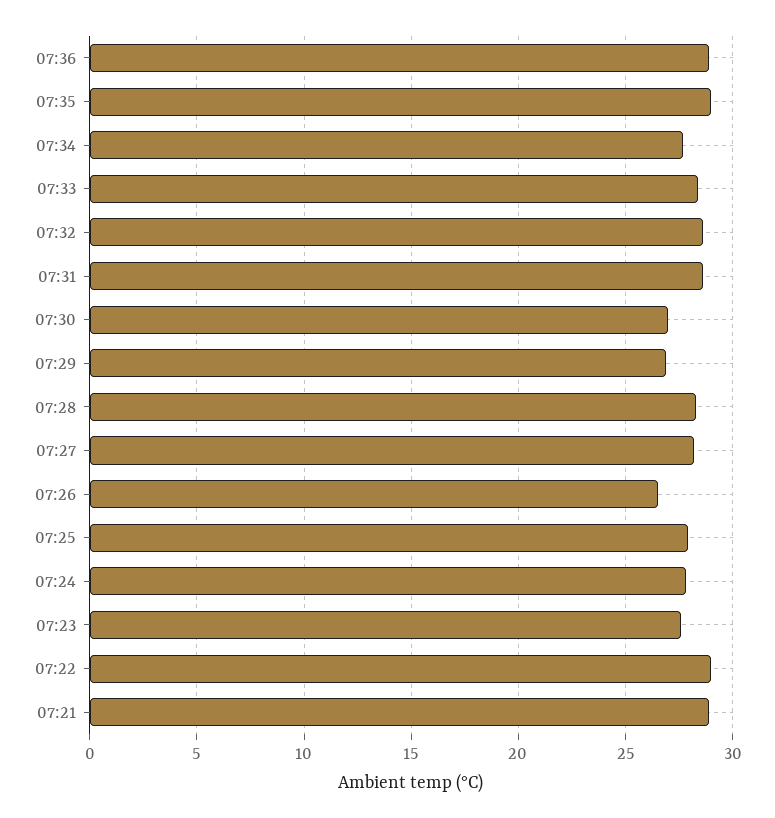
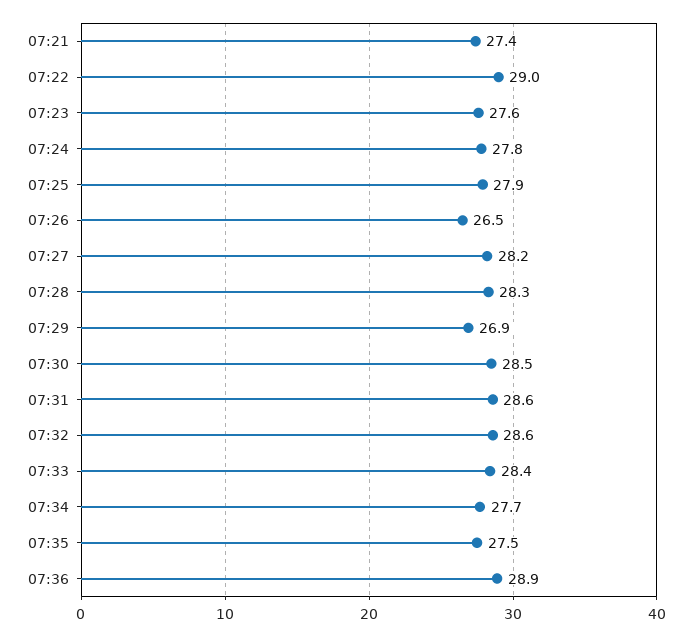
  {
    "07:36": 28.9,
-   "07:35": 29,
+   "07:35": 27.5,
    "07:34": 27.7,
    "07:33": 28.4,
    "07:32": 28.6,
    "07:31": 28.6,
-   "07:30": 27,
+   "07:30": 28.5,
    "07:29": 26.9,
    "07:28": 28.3,
    "07:27": 28.2,
    "07:26": 26.5,
    "07:25": 27.9,
    "07:24": 27.8,
    "07:23": 27.6,
    "07:22": 29,
-   "07:21": 29
+   "07:21": 27.4
  }

